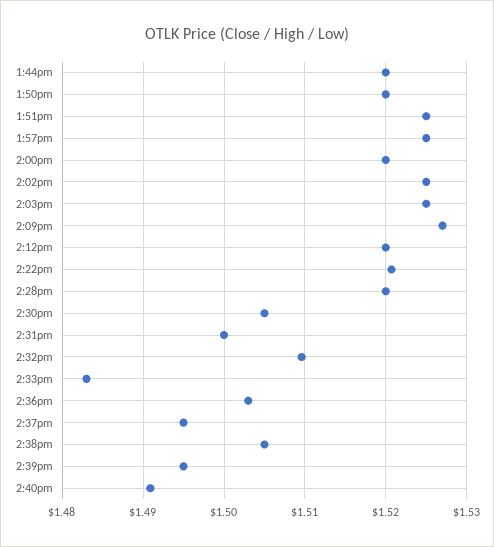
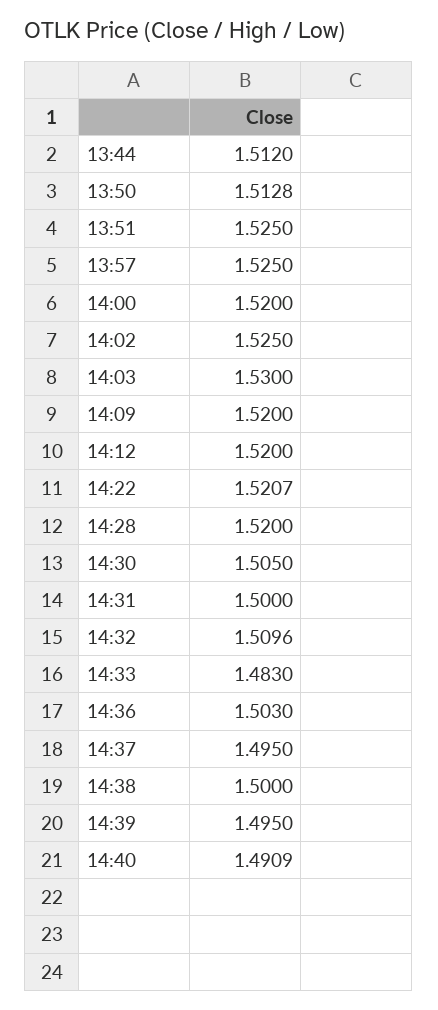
  {
-   "1:44pm": 1.52,
+   "1:44pm": 1.512,
-   "1:50pm": 1.52,
+   "1:50pm": 1.5128,
    "1:51pm": 1.525,
    "1:57pm": 1.525,
    "2:00pm": 1.52,
    "2:02pm": 1.525,
-   "2:03pm": 1.525,
+   "2:03pm": 1.53,
-   "2:09pm": 1.527,
+   "2:09pm": 1.52,
    "2:12pm": 1.52,
    "2:22pm": 1.5207,
    "2:28pm": 1.52,
    "2:30pm": 1.505,
    "2:31pm": 1.5,
    "2:32pm": 1.5096,
    "2:33pm": 1.483,
    "2:36pm": 1.503,
    "2:37pm": 1.495,
-   "2:38pm": 1.505,
+   "2:38pm": 1.5,
    "2:39pm": 1.495,
    "2:40pm": 1.4909
  }

